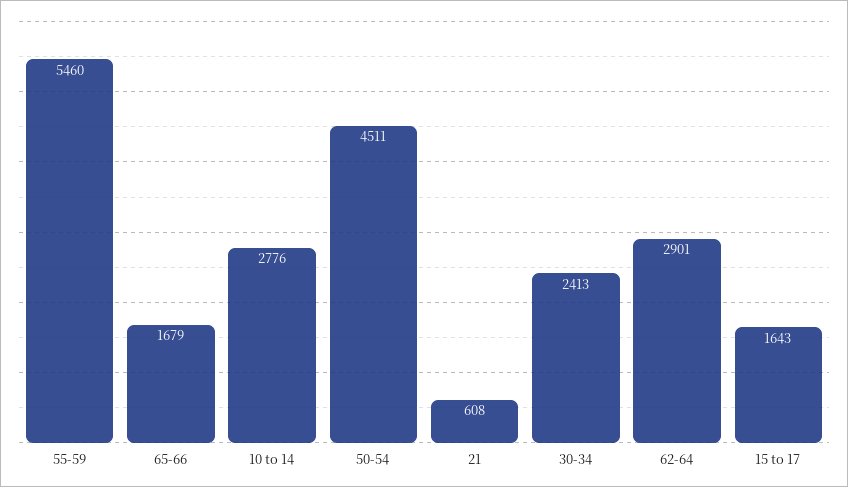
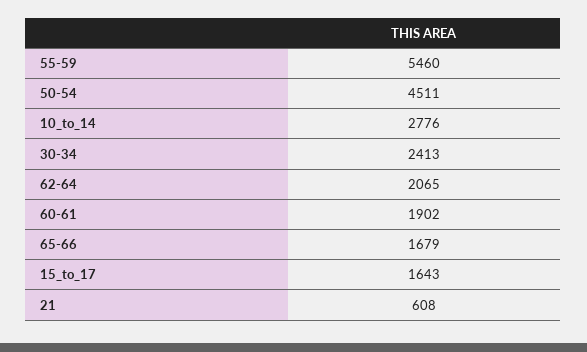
  {
    "55-59": 5460,
    "65-66": 1679,
    "10 to 14": 2776,
    "50-54": 4511,
    "21": 608,
    "30-34": 2413,
-   "62-64": 2901,
+   "62-64": 2065,
-   "15 to 17": 1643
+   "15 to 17": 1643,
+   "60-61": 1902
  }

